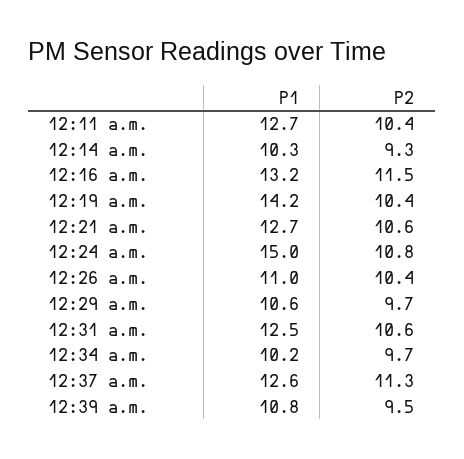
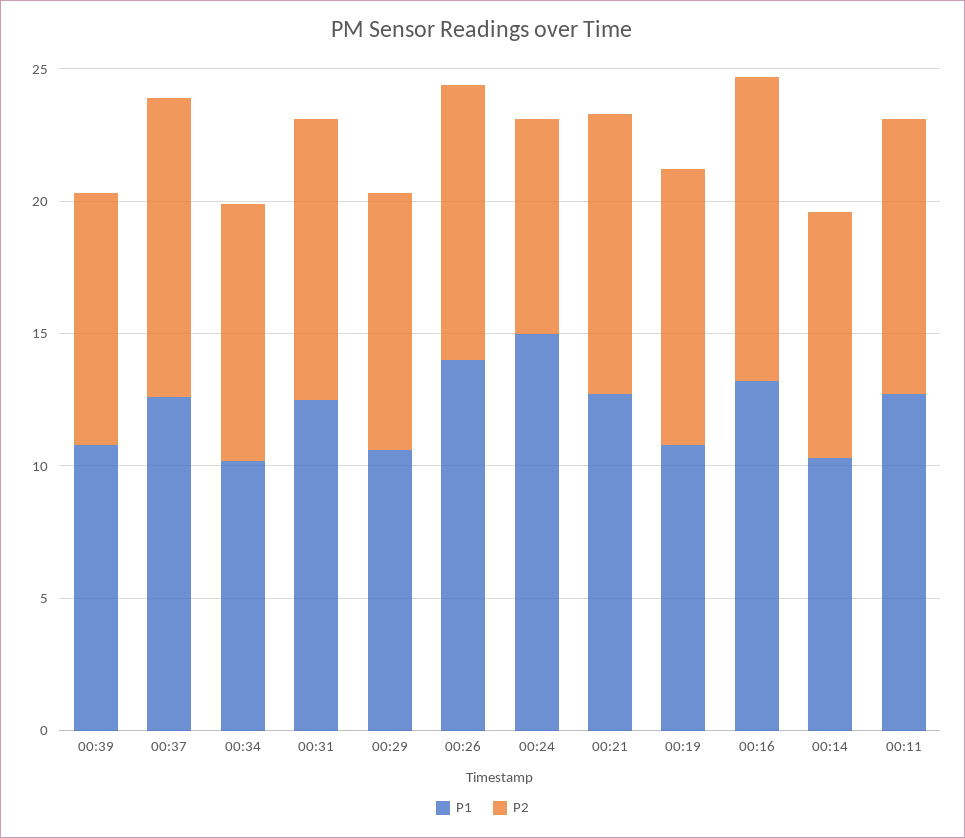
  {
    "P1": {
      "12:11 a.m.": 12.7,
      "12:14 a.m.": 10.3,
      "12:16 a.m.": 13.2,
-     "12:19 a.m.": 14.2,
+     "12:19 a.m.": 11,
      "12:21 a.m.": 12.7,
      "12:24 a.m.": 15,
-     "12:26 a.m.": 11,
+     "12:26 a.m.": 14,
      "12:29 a.m.": 10.6,
      "12:31 a.m.": 12.5,
      "12:34 a.m.": 10.2,
      "12:37 a.m.": 12.6,
      "12:39 a.m.": 10.8
    },
    "P2": {
      "12:11 a.m.": 10.4,
      "12:14 a.m.": 9.3,
      "12:16 a.m.": 11.5,
      "12:19 a.m.": 10.4,
      "12:21 a.m.": 10.6,
-     "12:24 a.m.": 10.8,
+     "12:24 a.m.": 8,
      "12:26 a.m.": 10.4,
      "12:29 a.m.": 9.7,
      "12:31 a.m.": 10.6,
      "12:34 a.m.": 9.7,
      "12:37 a.m.": 11.3,
      "12:39 a.m.": 9.5
    }
  }

